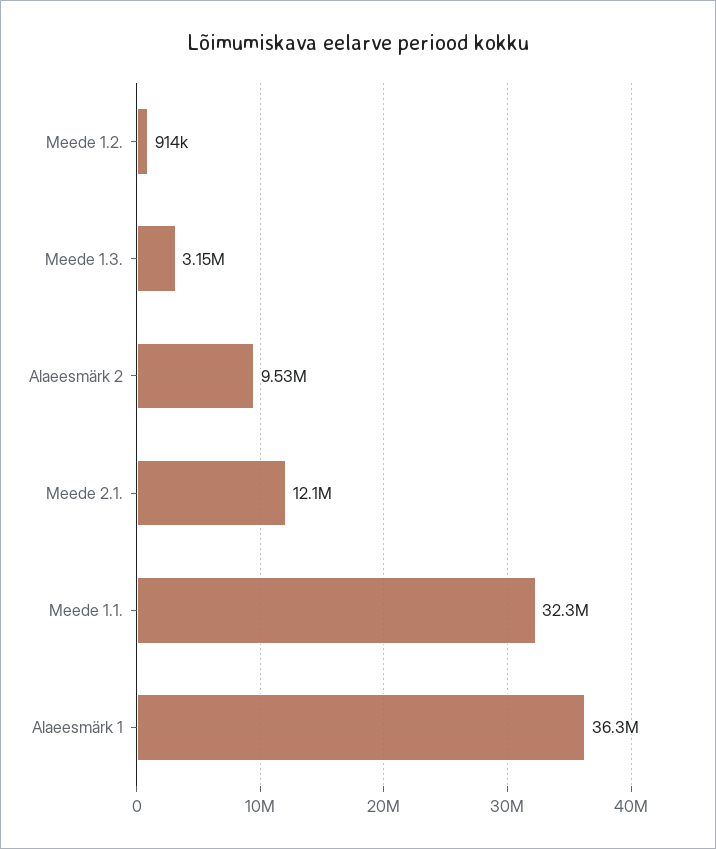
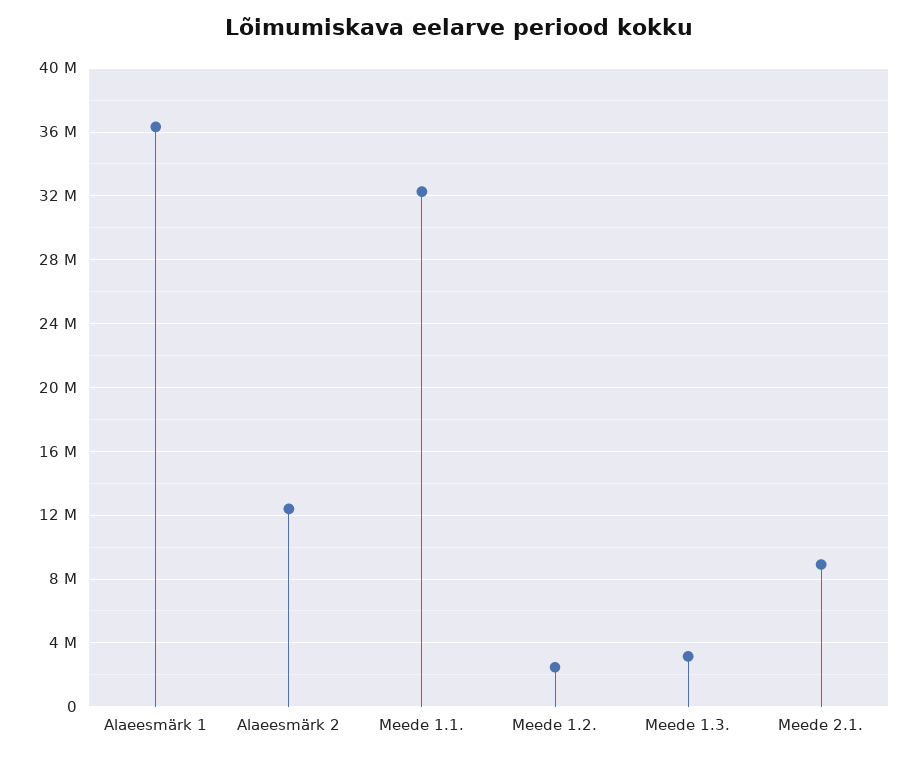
  {
-   "Meede 1.2.": 914000,
+   "Meede 1.2.": 2500000,
    "Meede 1.3.": 3150000,
-   "Alaeesmärk 2": 9530000,
+   "Alaeesmärk 2": 12500000,
-   "Meede 2.1.": 12100000,
+   "Meede 2.1.": 9000000,
    "Meede 1.1.": 32300000,
    "Alaeesmärk 1": 36300000
  }

